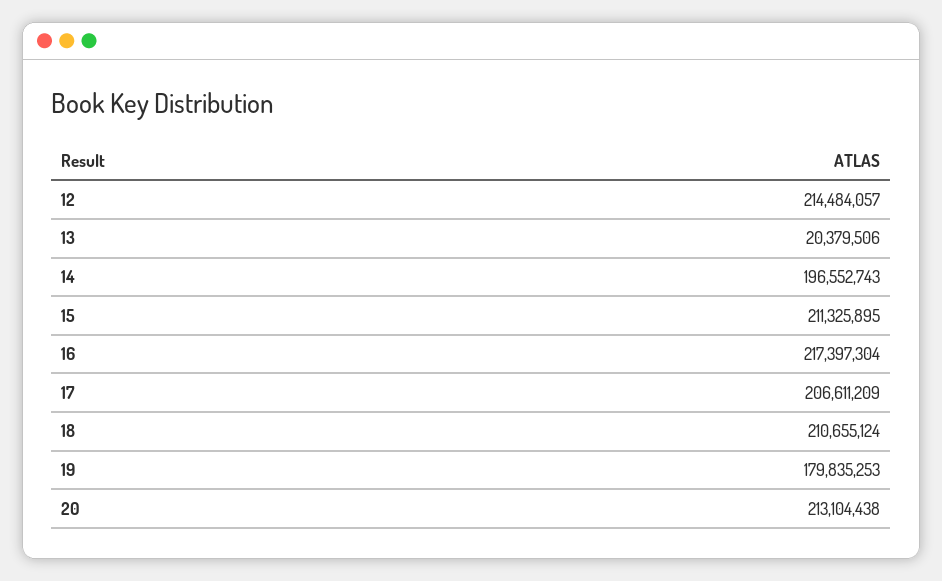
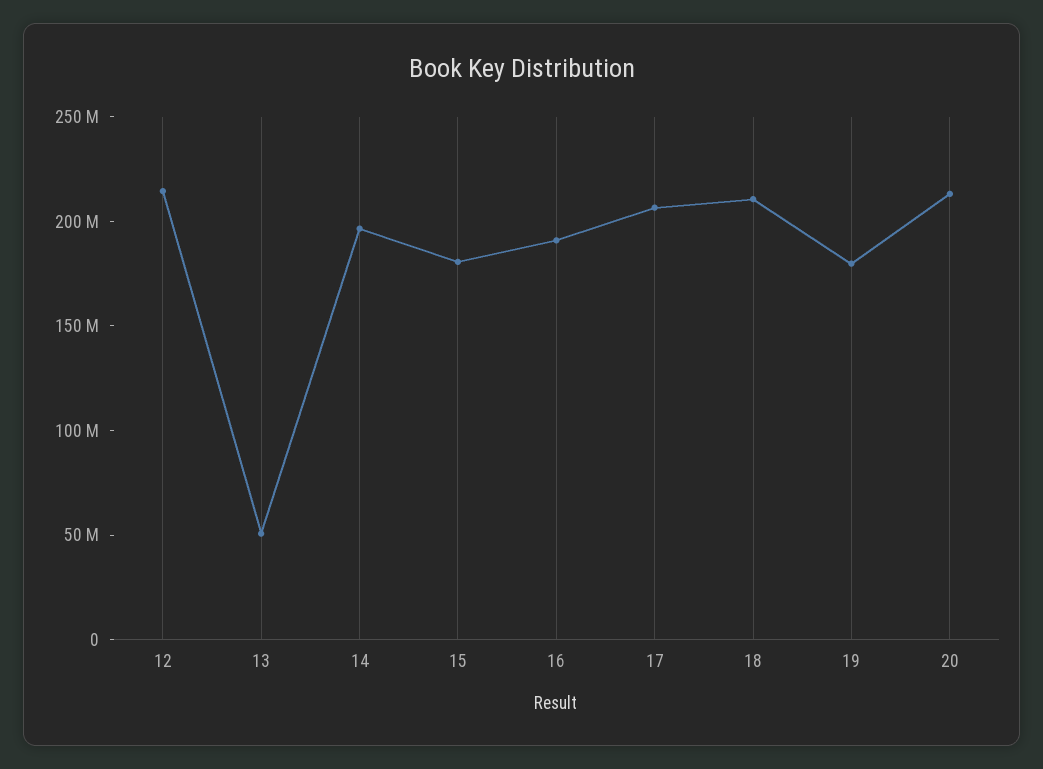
  {
    "12": 214484057,
-   "13": 20379506,
+   "13": 50000000,
    "14": 196552743,
-   "15": 211325895,
+   "15": 180000000,
-   "16": 217397304,
+   "16": 190000000,
    "17": 206611209,
    "18": 210655124,
    "19": 179835253,
    "20": 213104438
  }

